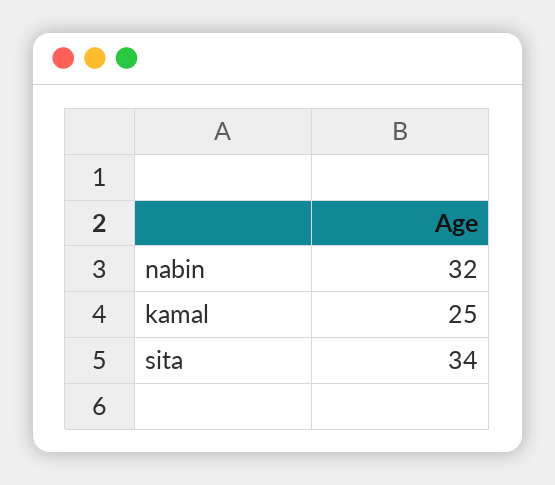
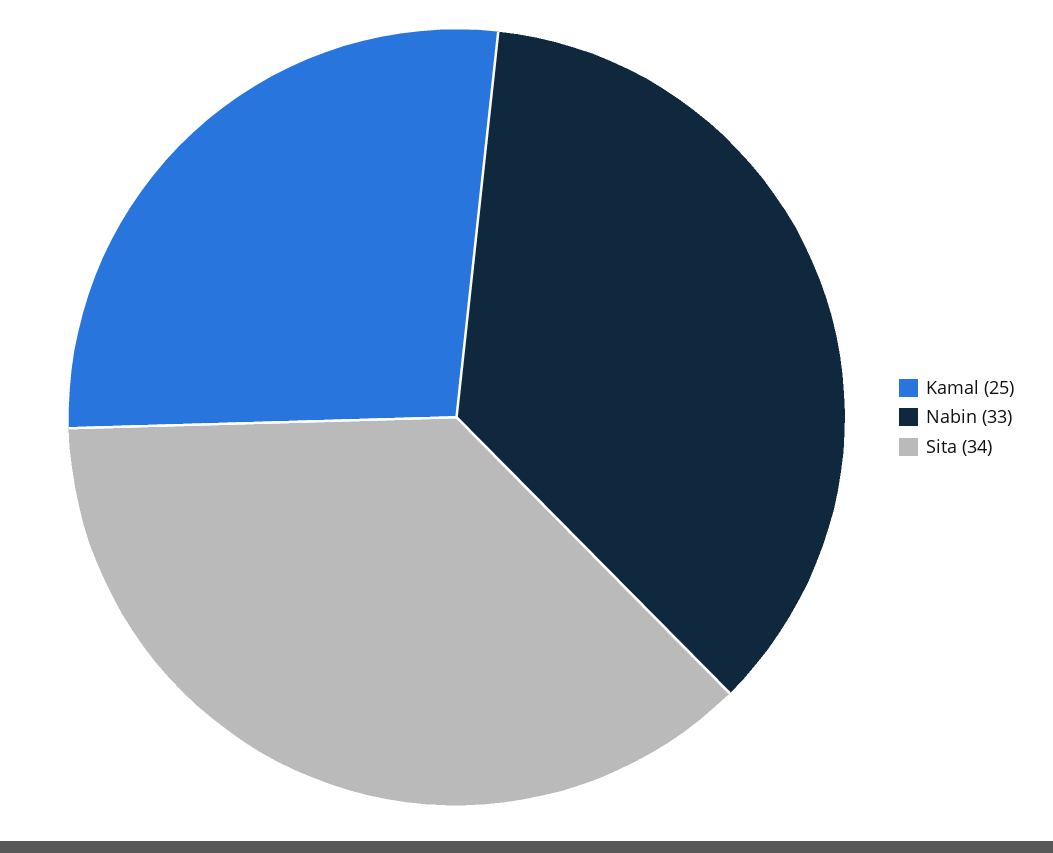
  {
-   "nabin": 32,
+   "nabin": 33,
    "kamal": 25,
    "sita": 34
  }

